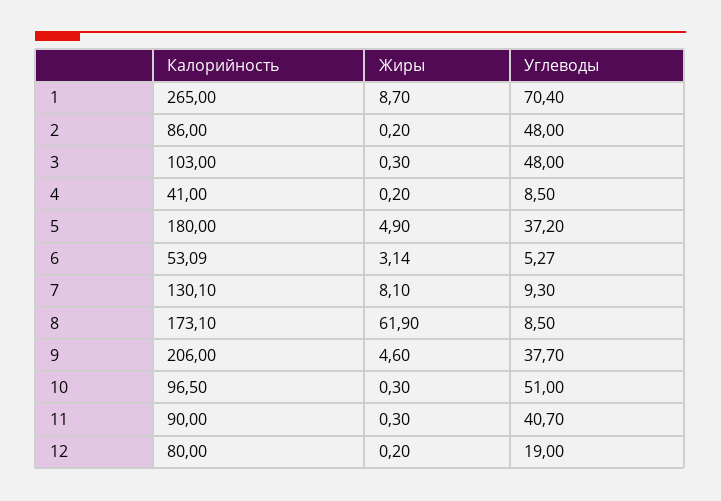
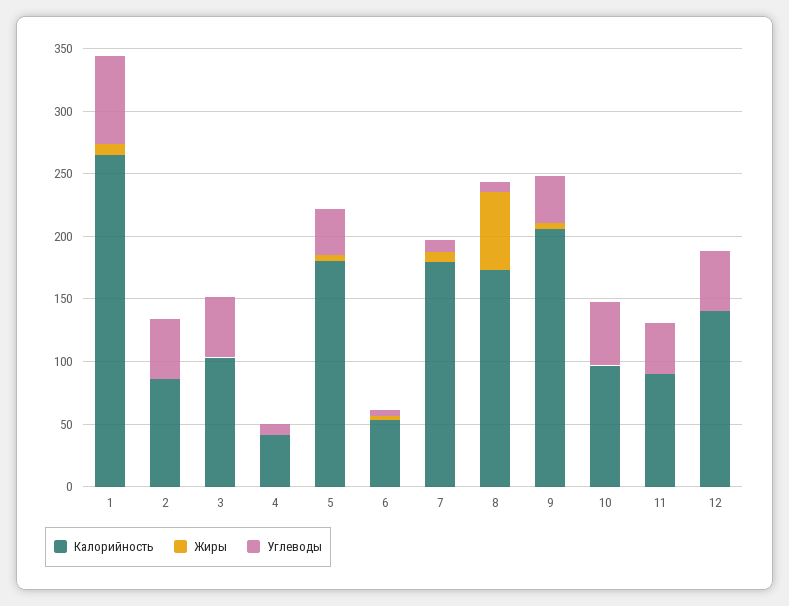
  {
    "Калорийность": {
      "1": 265,
      "2": 86,
      "3": 103,
      "4": 41,
      "5": 180,
      "6": 53.09,
-     "7": 130.1,
+     "7": 180,
      "8": 173.1,
      "9": 206,
      "10": 96.5,
      "11": 90,
-     "12": 80
+     "12": 140
    },
    "Жиры": {
      "1": 8.7,
      "2": 0.2,
      "3": 0.3,
      "4": 0.2,
      "5": 4.9,
      "6": 3.14,
      "7": 8.1,
      "8": 61.9,
      "9": 4.6,
      "10": 0.3,
      "11": 0.3,
      "12": 0.2
    },
    "Углеводы": {
      "1": 70.4,
      "2": 48,
      "3": 48,
      "4": 8.5,
      "5": 37.2,
      "6": 5.27,
      "7": 9.3,
      "8": 8.5,
      "9": 37.7,
      "10": 51,
      "11": 40.7,
-     "12": 19
+     "12": 50
    }
  }

